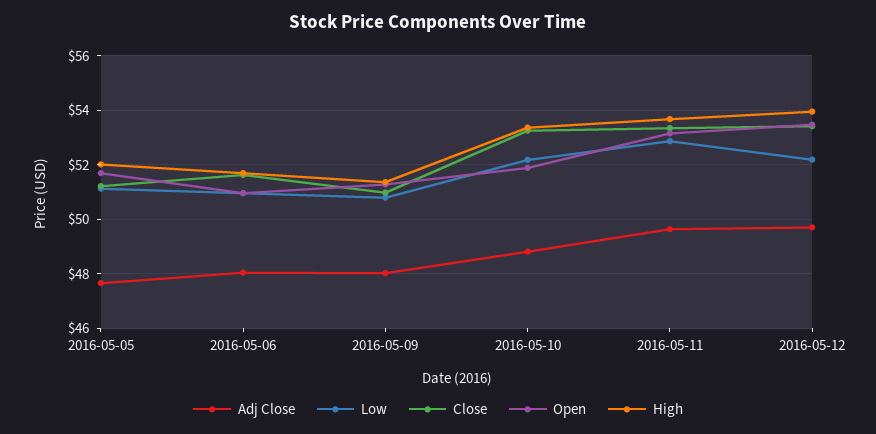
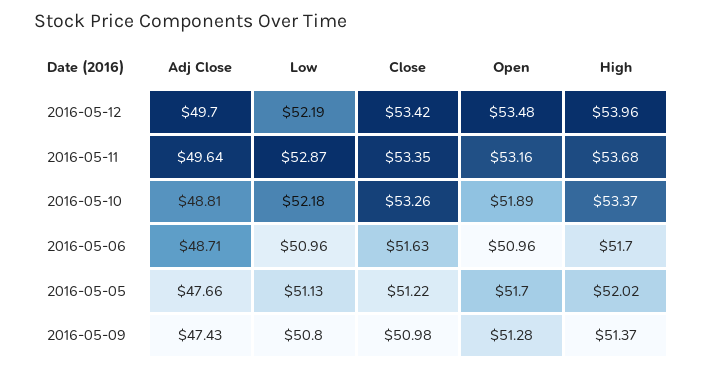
  {
    "Adj Close": {
      "2016-05-05": 47.66,
-     "2016-05-06": 48,
+     "2016-05-06": 48.71,
-     "2016-05-09": 48,
+     "2016-05-09": 47.43,
      "2016-05-10": 48.81,
      "2016-05-11": 49.64,
      "2016-05-12": 49.7
    },
    "Low": {
      "2016-05-05": 51.13,
      "2016-05-06": 50.96,
      "2016-05-09": 50.8,
      "2016-05-10": 52.18,
      "2016-05-11": 52.87,
      "2016-05-12": 52.19
    },
    "Close": {
      "2016-05-05": 51.22,
      "2016-05-06": 51.63,
      "2016-05-09": 50.98,
      "2016-05-10": 53.26,
      "2016-05-11": 53.35,
      "2016-05-12": 53.42
    },
    "Open": {
      "2016-05-05": 51.7,
      "2016-05-06": 50.96,
      "2016-05-09": 51.28,
      "2016-05-10": 51.89,
      "2016-05-11": 53.16,
      "2016-05-12": 53.48
    },
    "High": {
      "2016-05-05": 52.02,
      "2016-05-06": 51.7,
      "2016-05-09": 51.37,
      "2016-05-10": 53.37,
      "2016-05-11": 53.68,
      "2016-05-12": 53.96
    }
  }

